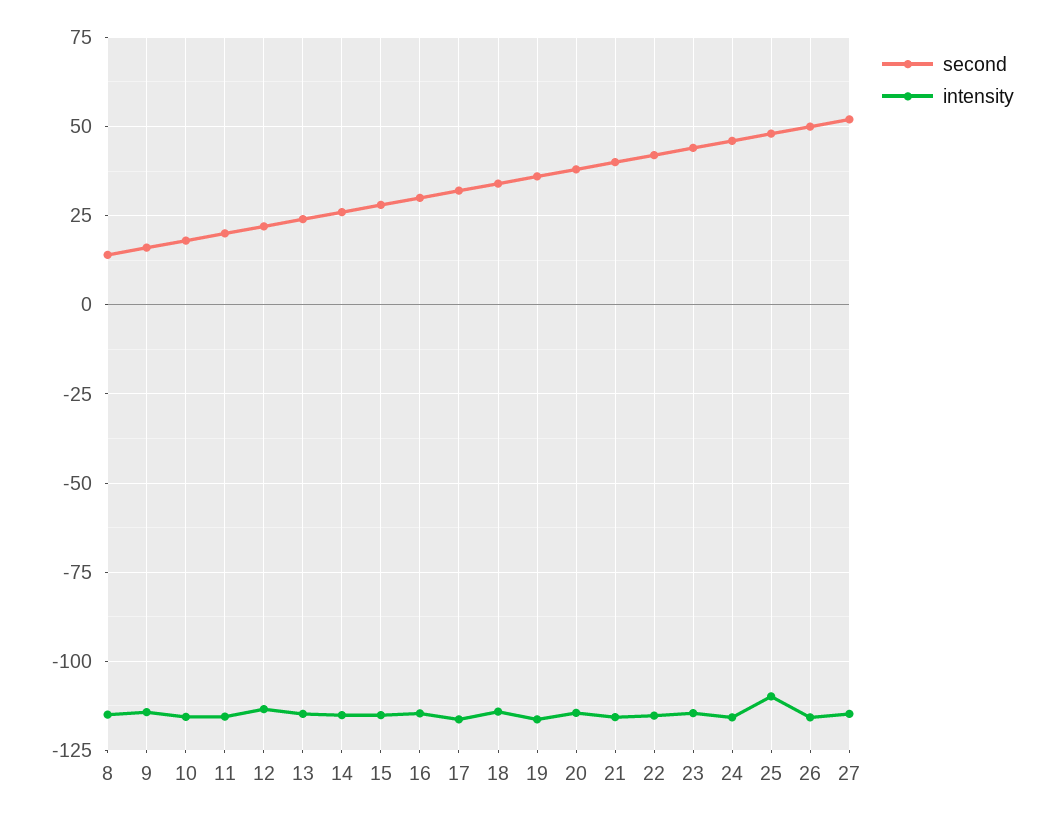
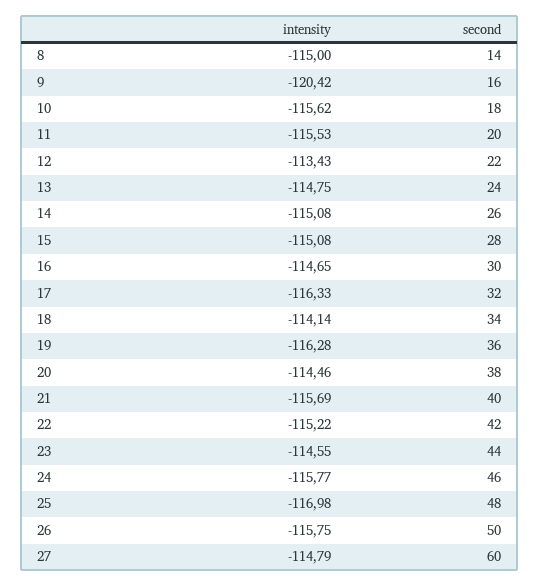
  {
    "second": {
      "8": 14,
      "9": 16,
      "10": 18,
      "11": 20,
      "12": 22,
      "13": 24,
      "14": 26,
      "15": 28,
      "16": 30,
      "17": 32,
      "18": 34,
      "19": 36,
      "20": 38,
      "21": 40,
      "22": 42,
      "23": 44,
      "24": 46,
      "25": 48,
      "26": 50,
-     "27": 52.5
+     "27": 60
    },
    "intensity": {
      "8": -115,
-     "9": -115,
+     "9": -120.42,
      "10": -115.62,
      "11": -115.53,
      "12": -113.43,
      "13": -114.75,
      "14": -115.08,
      "15": -115.08,
      "16": -114.65,
      "17": -116.33,
      "18": -114.14,
      "19": -116.28,
      "20": -114.46,
      "21": -115.69,
      "22": -115.22,
      "23": -114.55,
      "24": -115.77,
-     "25": -110,
+     "25": -116.98,
      "26": -115.75,
      "27": -114.79
    }
  }

